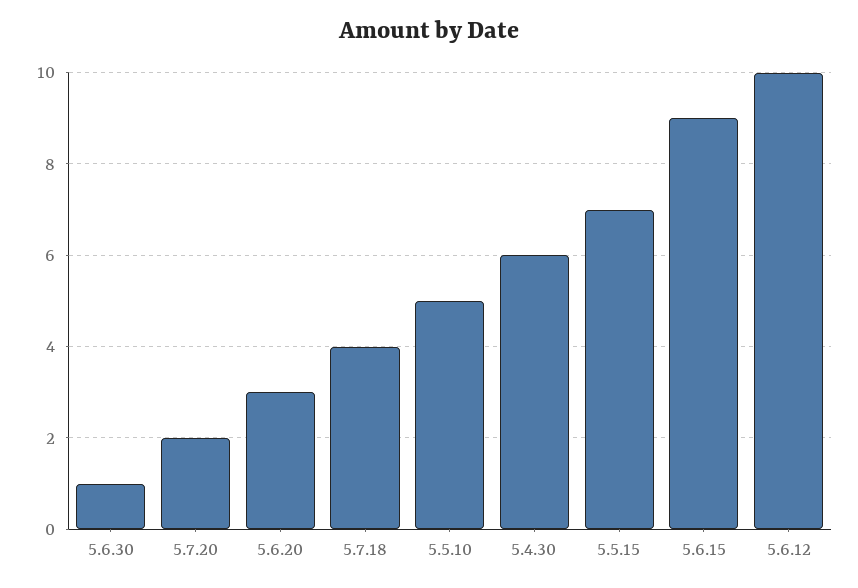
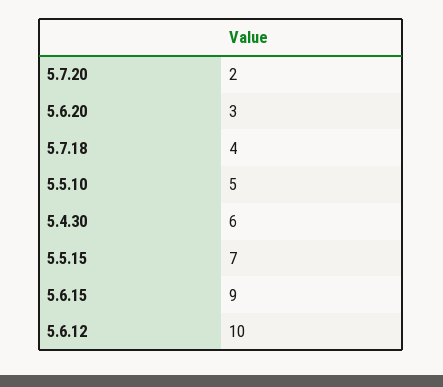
  {
-   "5.6.30": 1,
    "5.7.20": 2,
    "5.6.20": 3,
    "5.7.18": 4,
    "5.5.10": 5,
    "5.4.30": 6,
    "5.5.15": 7,
    "5.6.15": 9,
    "5.6.12": 10
  }

